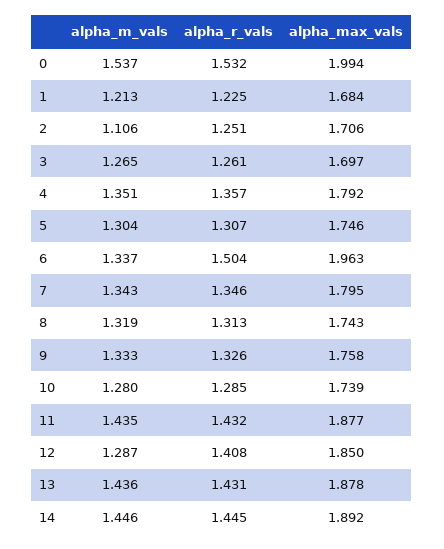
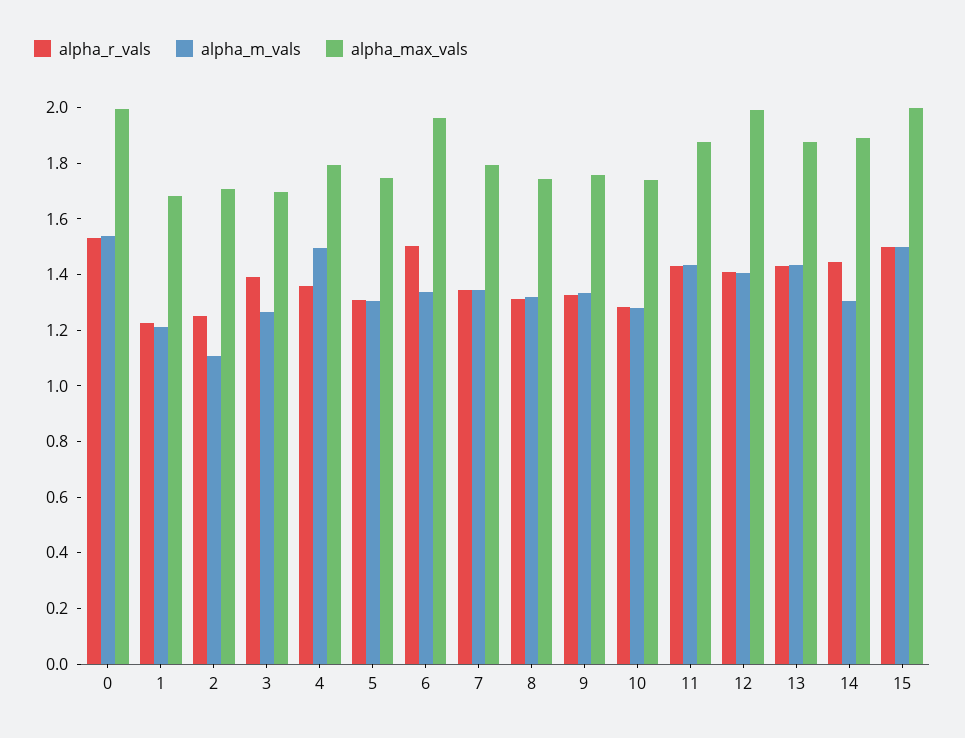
  {
    "alpha_m_vals": {
      "0": 1.537,
      "1": 1.213,
      "2": 1.106,
      "3": 1.265,
-     "4": 1.351,
+     "4": 1.5,
      "5": 1.304,
      "6": 1.337,
      "7": 1.343,
      "8": 1.319,
      "9": 1.333,
      "10": 1.28,
      "11": 1.435,
-     "12": 1.287,
+     "12": 1.4,
      "13": 1.436,
-     "14": 1.446
+     "14": 1.3,
+     "15": 1.5
    },
    "alpha_r_vals": {
      "0": 1.532,
      "1": 1.225,
      "2": 1.251,
-     "3": 1.261,
+     "3": 1.4,
      "4": 1.357,
      "5": 1.307,
      "6": 1.504,
      "7": 1.346,
      "8": 1.313,
      "9": 1.326,
      "10": 1.285,
      "11": 1.432,
      "12": 1.408,
      "13": 1.431,
-     "14": 1.445
+     "14": 1.445,
+     "15": 1.5
    },
    "alpha_max_vals": {
      "0": 1.994,
      "1": 1.684,
      "2": 1.706,
      "3": 1.697,
      "4": 1.792,
      "5": 1.746,
      "6": 1.963,
      "7": 1.795,
      "8": 1.743,
      "9": 1.758,
      "10": 1.739,
      "11": 1.877,
-     "12": 1.85,
+     "12": 2,
      "13": 1.878,
-     "14": 1.892
+     "14": 1.892,
+     "15": 2
    }
  }

